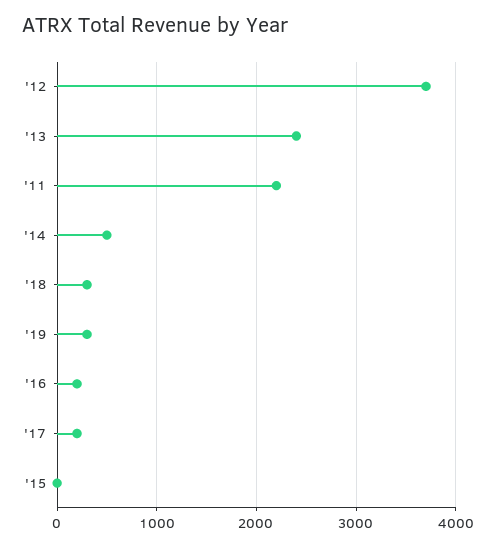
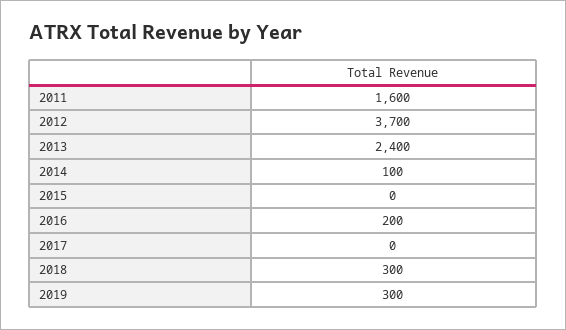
  {
    "'12": 3700,
    "'13": 2400,
-   "'11": 2200,
+   "'11": 1600,
-   "'14": 500,
+   "'14": 100,
    "'18": 300,
    "'19": 300,
    "'16": 200,
-   "'17": 200,
+   "'17": 0,
    "'15": 0
  }

